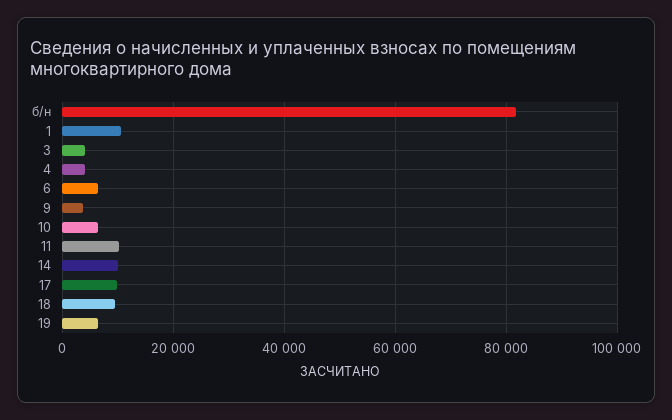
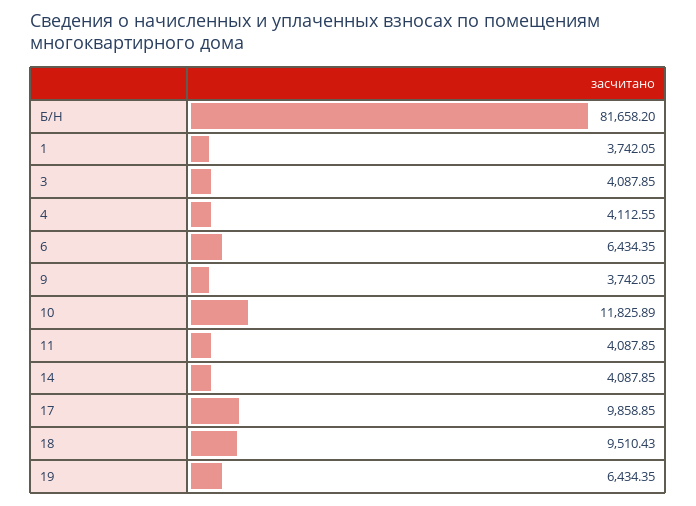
  {
    "б/н": 81658.2,
-   "1": 10000,
+   "1": 3742.05,
    "3": 4087.85,
    "4": 4112.55,
    "6": 6434.35,
    "9": 3742.05,
-   "10": 6000,
+   "10": 11825.89,
-   "11": 10000,
+   "11": 4087.85,
-   "14": 10000,
+   "14": 4087.85,
    "17": 9858.85,
    "18": 9510.43,
    "19": 6434.35
  }

